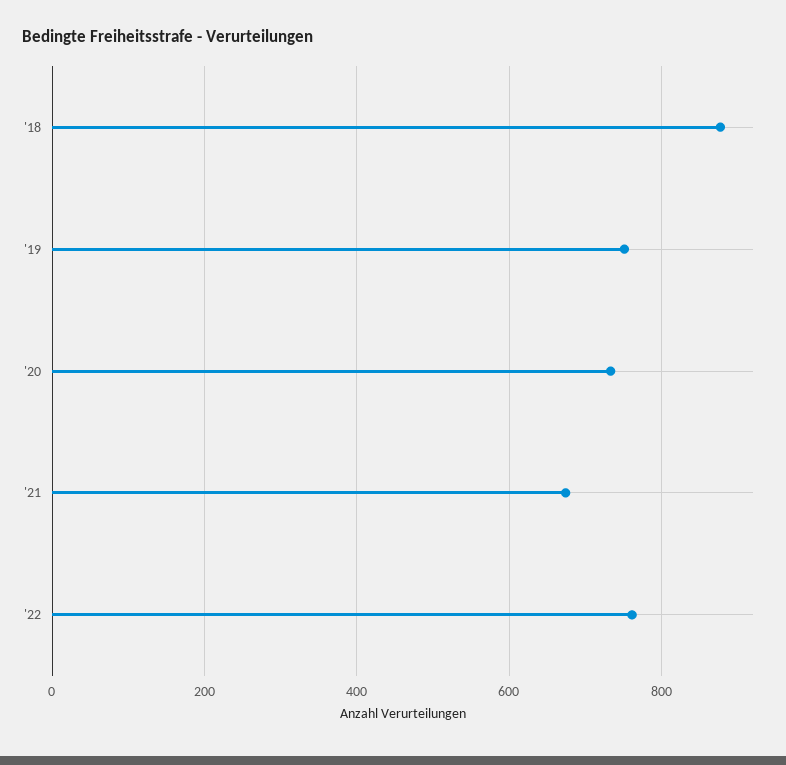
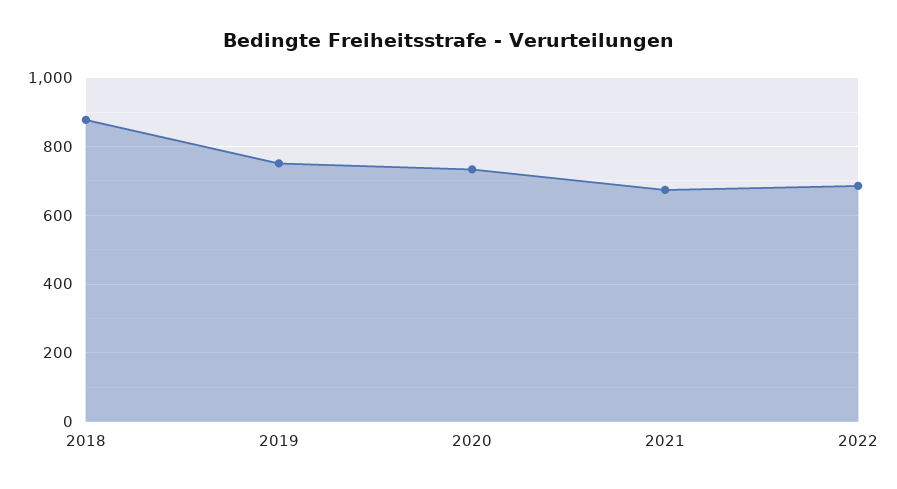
  {
    "'18": 880,
    "'19": 760,
    "'20": 740,
    "'21": 680,
-   "'22": 760
+   "'22": 680
  }

